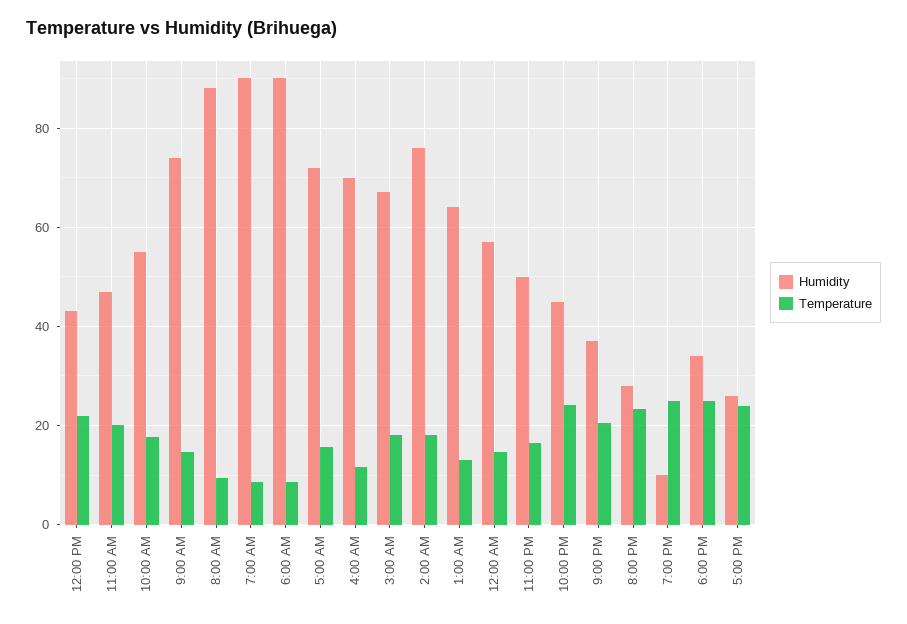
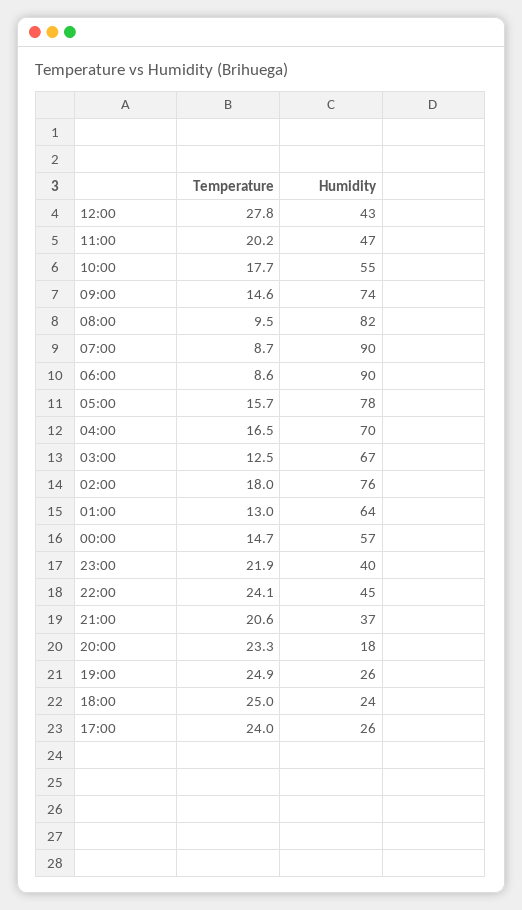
  {
    "Humidity": {
      "12:00 PM": 43,
      "11:00 AM": 47,
      "10:00 AM": 55,
      "9:00 AM": 74,
-     "8:00 AM": 88,
+     "8:00 AM": 82,
      "7:00 AM": 90,
      "6:00 AM": 90,
-     "5:00 AM": 72,
+     "5:00 AM": 78,
      "4:00 AM": 70,
      "3:00 AM": 67,
      "2:00 AM": 76,
      "1:00 AM": 64,
      "12:00 AM": 57,
-     "11:00 PM": 50,
+     "11:00 PM": 40,
      "10:00 PM": 45,
      "9:00 PM": 37,
-     "8:00 PM": 28,
+     "8:00 PM": 18,
-     "7:00 PM": 10,
+     "7:00 PM": 26,
-     "6:00 PM": 34,
+     "6:00 PM": 24,
      "5:00 PM": 26
    },
    "Temperature": {
-     "12:00 PM": 22,
+     "12:00 PM": 27.8,
      "11:00 AM": 20.2,
      "10:00 AM": 17.7,
      "9:00 AM": 14.6,
      "8:00 AM": 9.5,
      "7:00 AM": 8.7,
      "6:00 AM": 8.6,
      "5:00 AM": 15.7,
-     "4:00 AM": 12,
+     "4:00 AM": 16.5,
-     "3:00 AM": 18,
+     "3:00 AM": 12.5,
      "2:00 AM": 18,
      "1:00 AM": 13,
      "12:00 AM": 14.7,
-     "11:00 PM": 16,
+     "11:00 PM": 21.9,
      "10:00 PM": 24.1,
      "9:00 PM": 20.6,
      "8:00 PM": 23.3,
      "7:00 PM": 24.9,
      "6:00 PM": 25,
      "5:00 PM": 24
    }
  }

